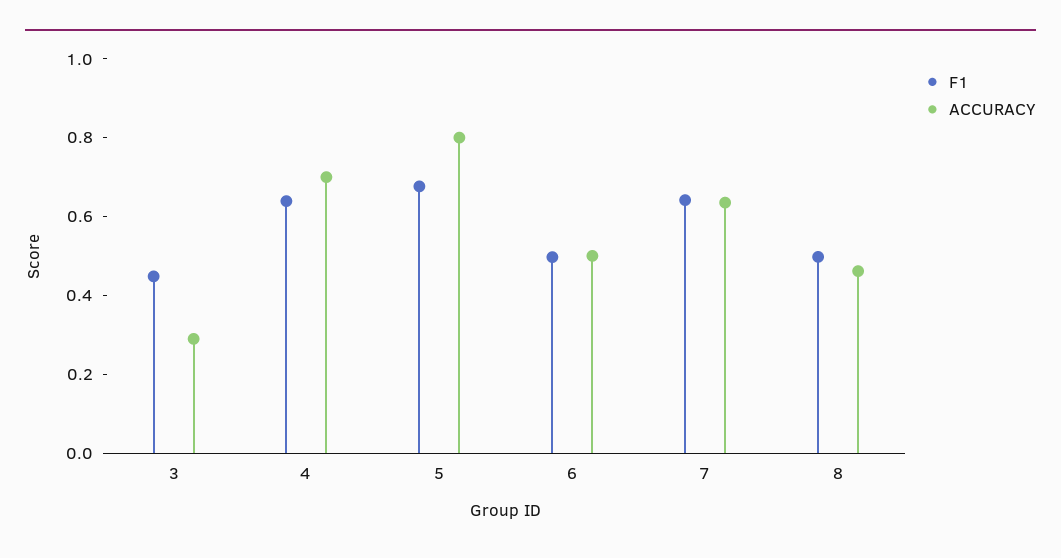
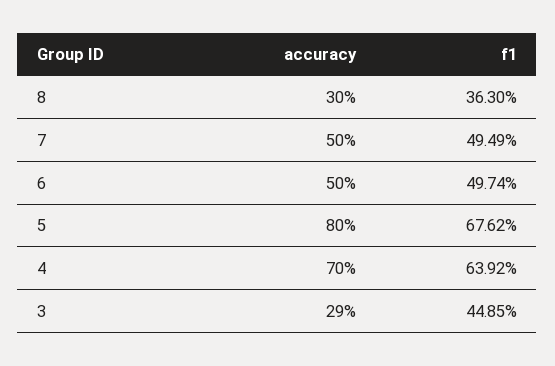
  {
    "F1": {
      "3": 0.4485,
      "4": 0.6392,
      "5": 0.6762,
      "6": 0.4974,
-     "7": 0.65,
+     "7": 0.4949,
-     "8": 0.5
+     "8": 0.363
    },
    "ACCURACY": {
      "3": 0.29,
      "4": 0.7,
      "5": 0.8,
      "6": 0.5,
-     "7": 0.65,
+     "7": 0.5,
-     "8": 0.45
+     "8": 0.3
    }
  }

